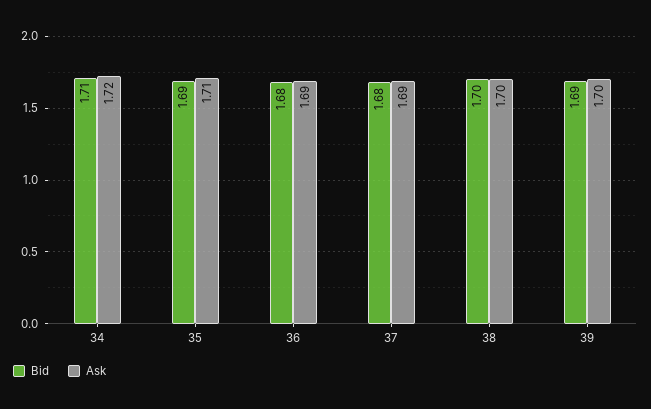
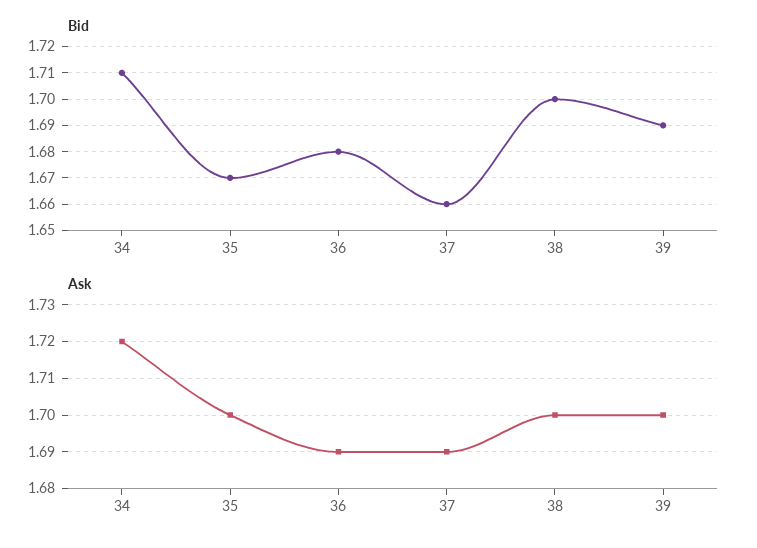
  {
    "Bid": {
      "34": 1.71,
-     "35": 1.69,
+     "35": 1.67,
      "36": 1.68,
-     "37": 1.68,
+     "37": 1.66,
      "38": 1.7,
      "39": 1.69
    },
    "Ask": {
      "34": 1.72,
-     "35": 1.71,
+     "35": 1.7,
      "36": 1.69,
      "37": 1.69,
      "38": 1.7,
      "39": 1.7
    }
  }

